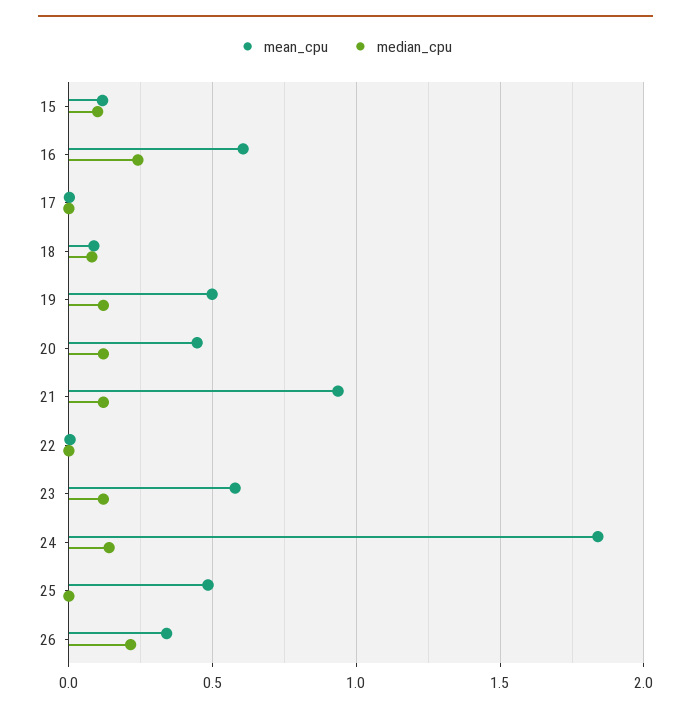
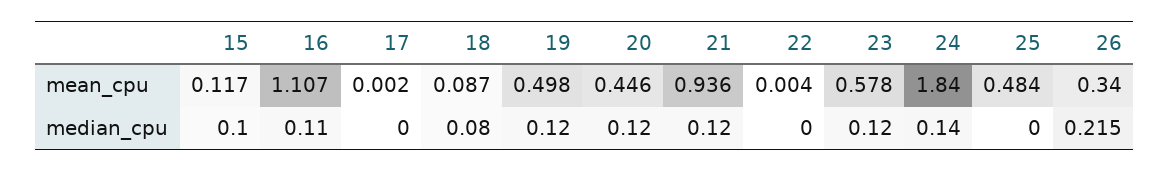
  {
    "mean_cpu": {
      "15": 0.117,
-     "16": 0.6,
+     "16": 1.107,
      "17": 0.002,
      "18": 0.087,
      "19": 0.498,
      "20": 0.446,
      "21": 0.936,
      "22": 0.004,
      "23": 0.578,
      "24": 1.84,
      "25": 0.484,
      "26": 0.34
    },
    "median_cpu": {
      "15": 0.1,
-     "16": 0.25,
+     "16": 0.11,
      "17": 0,
      "18": 0.08,
      "19": 0.12,
      "20": 0.12,
      "21": 0.12,
      "22": 0,
      "23": 0.12,
      "24": 0.14,
      "25": 0,
      "26": 0.215
    }
  }

